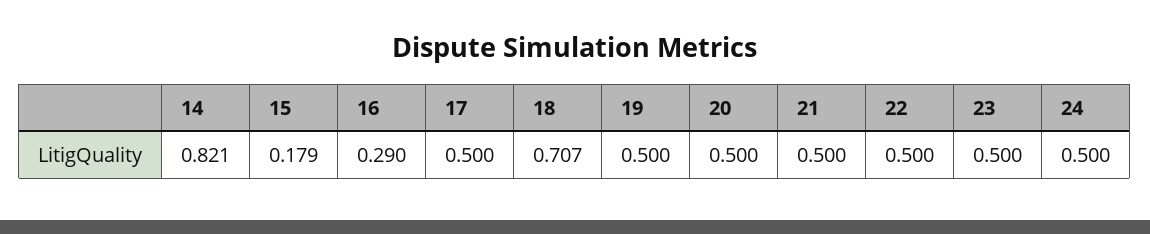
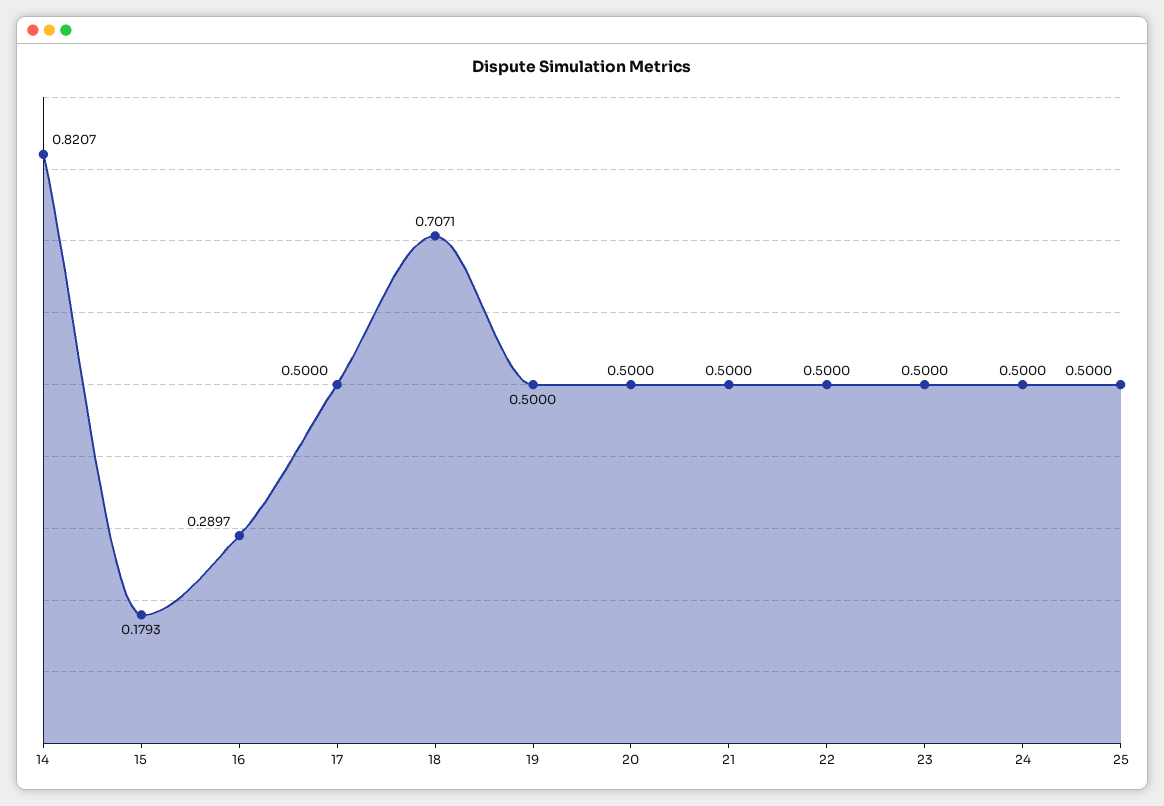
  {
    "14": 0.8207,
    "15": 0.1793,
    "16": 0.2897,
    "17": 0.5,
    "18": 0.7071,
    "19": 0.5,
    "20": 0.5,
    "21": 0.5,
    "22": 0.5,
    "23": 0.5,
-   "24": 0.5
+   "24": 0.5,
+   "25": 0.5
  }

